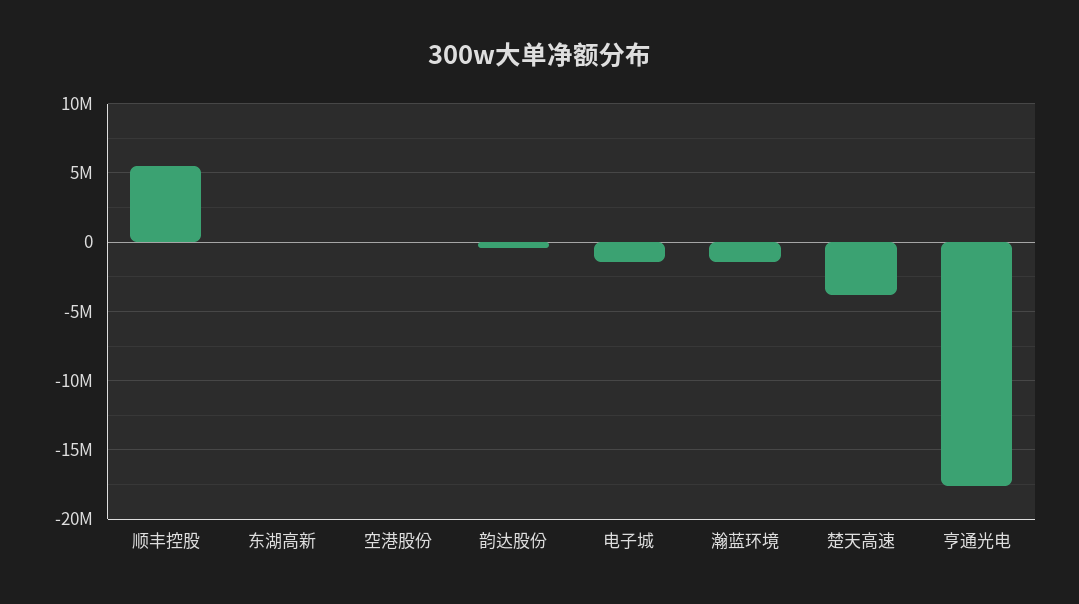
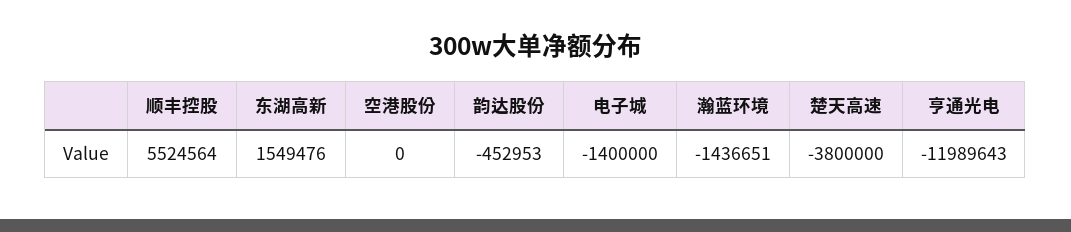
  {
    "顺丰控股": 5524564,
-   "东湖高新": 0,
+   "东湖高新": 1549476,
    "空港股份": 0,
    "韵达股份": -452953,
    "电子城": -1400000,
    "瀚蓝环境": -1436651,
    "楚天高速": -3800000,
-   "亨通光电": -17500000
+   "亨通光电": -11989643
  }

